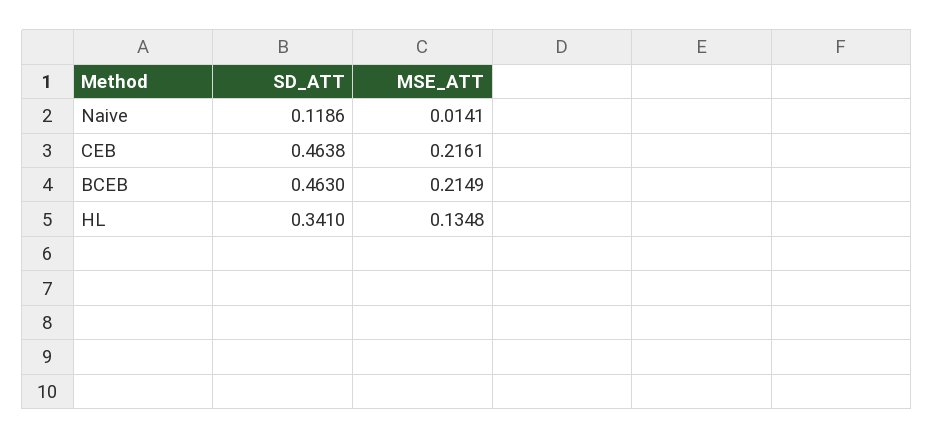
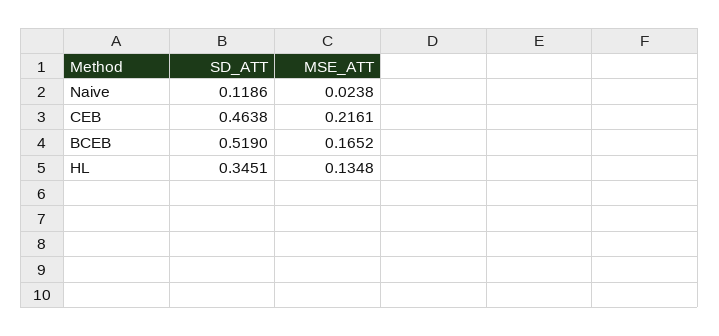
  {
    "SD_ATT": {
      "Naive": 0.1186,
      "CEB": 0.4638,
-     "BCEB": 0.463,
+     "BCEB": 0.519,
-     "HL": 0.341
+     "HL": 0.3451
    },
    "MSE_ATT": {
-     "Naive": 0.0141,
+     "Naive": 0.0238,
      "CEB": 0.2161,
-     "BCEB": 0.2149,
+     "BCEB": 0.1652,
      "HL": 0.1348
    }
  }

